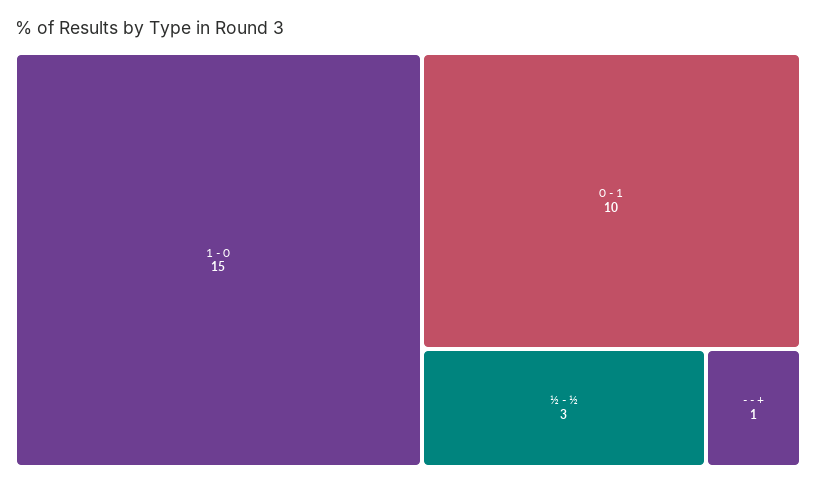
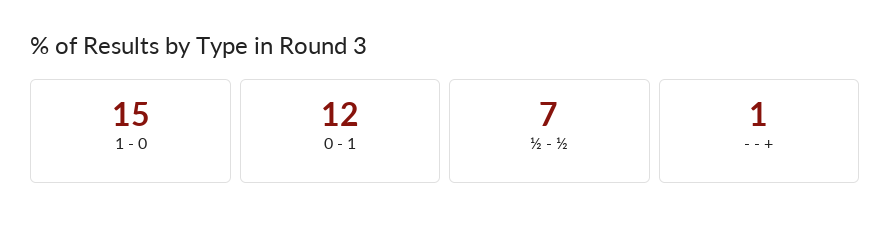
  {
    "1 - 0": 15,
-   "0 - 1": 10,
+   "0 - 1": 12,
-   "½ - ½": 3,
+   "½ - ½": 7,
    "- - +": 1
  }

